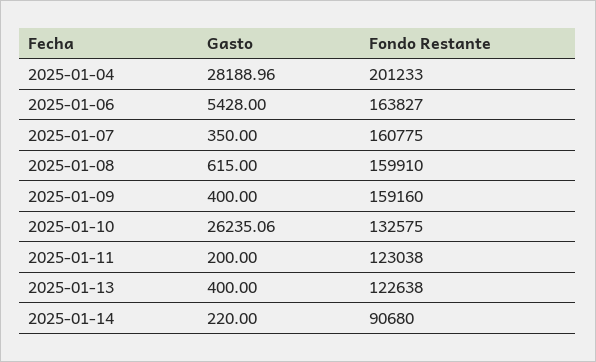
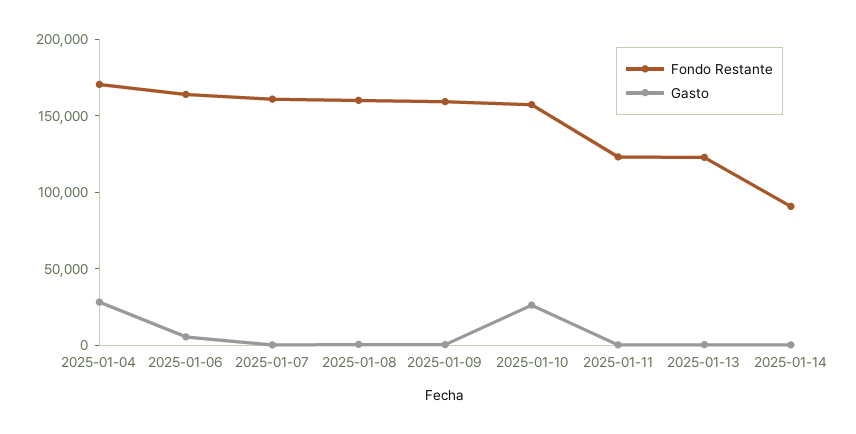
  {
    "Gasto": {
      "2025-01-04": 28188.96,
      "2025-01-06": 5428,
      "2025-01-07": 350,
      "2025-01-08": 615,
      "2025-01-09": 400,
      "2025-01-10": 26235.06,
      "2025-01-11": 200,
      "2025-01-13": 400,
      "2025-01-14": 220
    },
    "Fondo Restante": {
-     "2025-01-04": 201233,
+     "2025-01-04": 170000,
      "2025-01-06": 163827,
      "2025-01-07": 160775,
      "2025-01-08": 159910,
      "2025-01-09": 159160,
-     "2025-01-10": 132575,
+     "2025-01-10": 160000,
      "2025-01-11": 123038,
      "2025-01-13": 122638,
      "2025-01-14": 90680
    }
  }

